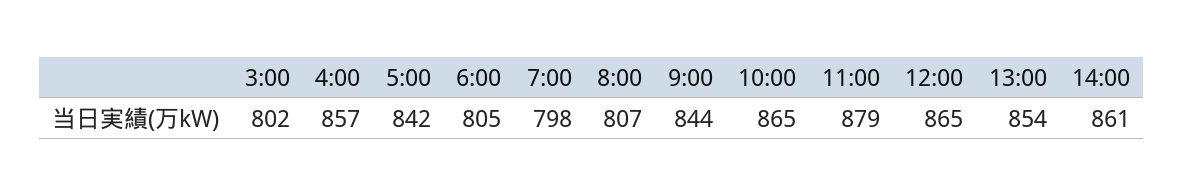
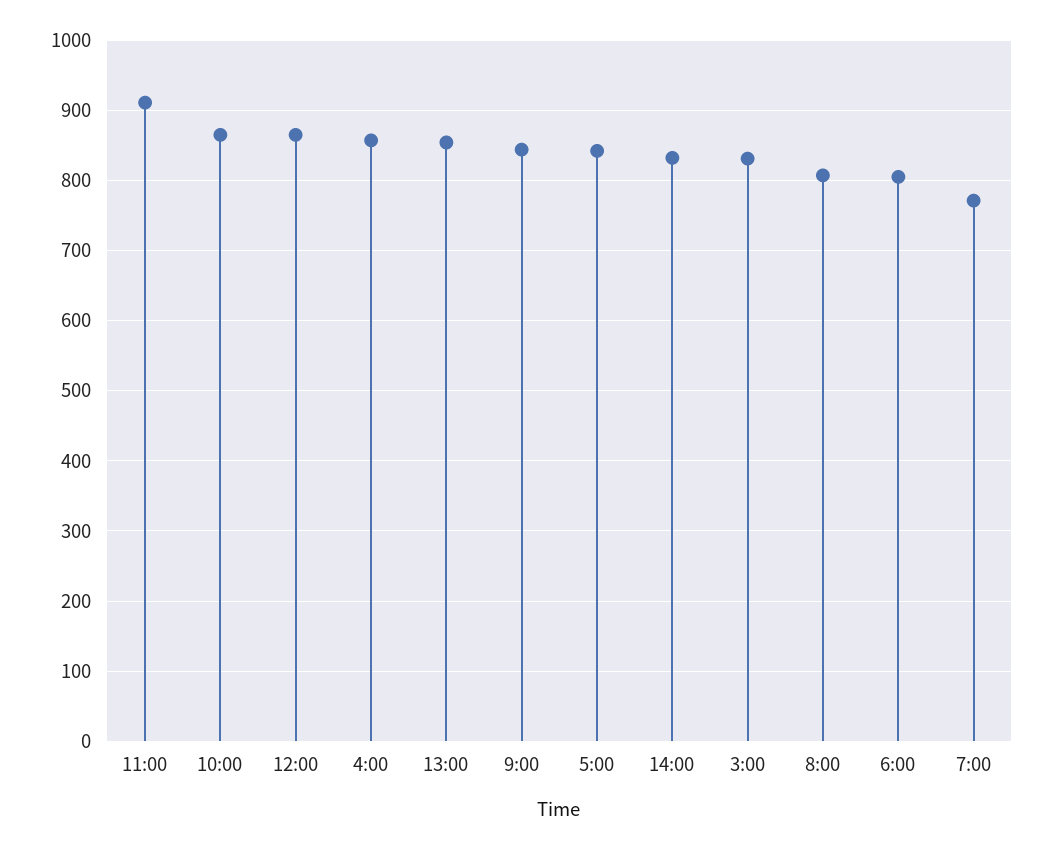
  {
-   "3:00": 802,
+   "3:00": 830,
    "4:00": 857,
    "5:00": 842,
    "6:00": 805,
-   "7:00": 798,
+   "7:00": 770,
    "8:00": 807,
    "9:00": 844,
    "10:00": 865,
-   "11:00": 879,
+   "11:00": 910,
    "12:00": 865,
    "13:00": 854,
-   "14:00": 861
+   "14:00": 830
  }

